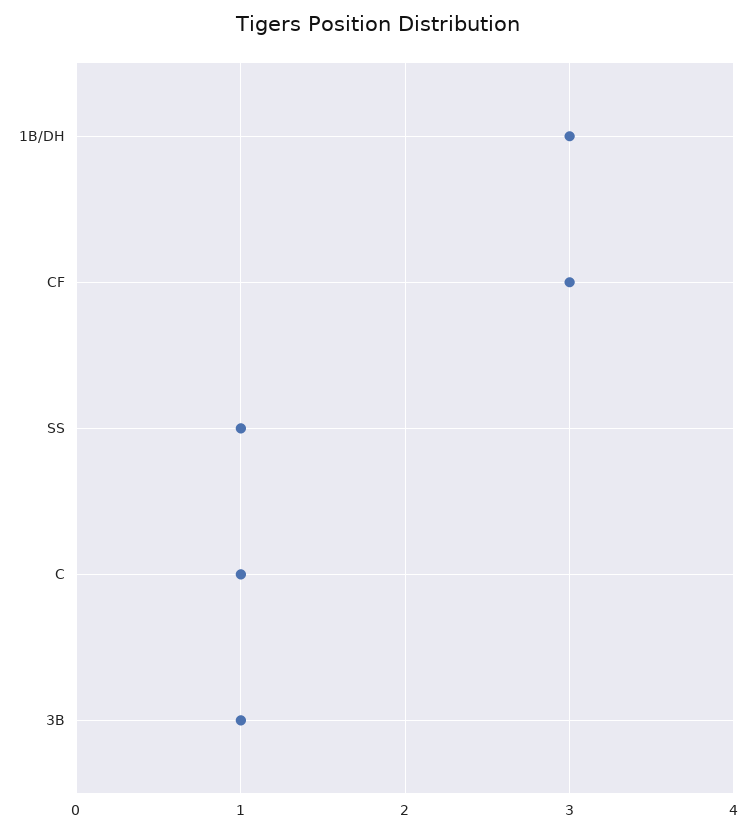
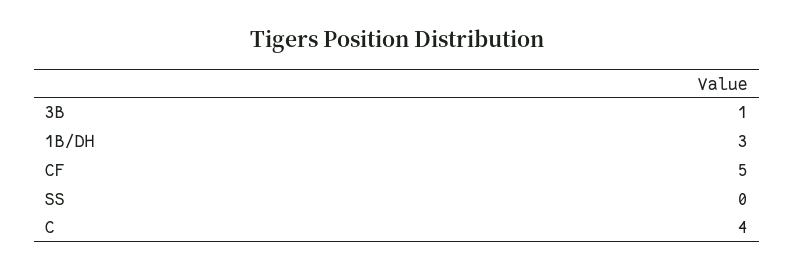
  {
    "1B/DH": 3,
-   "CF": 3,
+   "CF": 5,
-   "SS": 1,
+   "SS": 0,
-   "C": 1,
+   "C": 4,
    "3B": 1
  }

